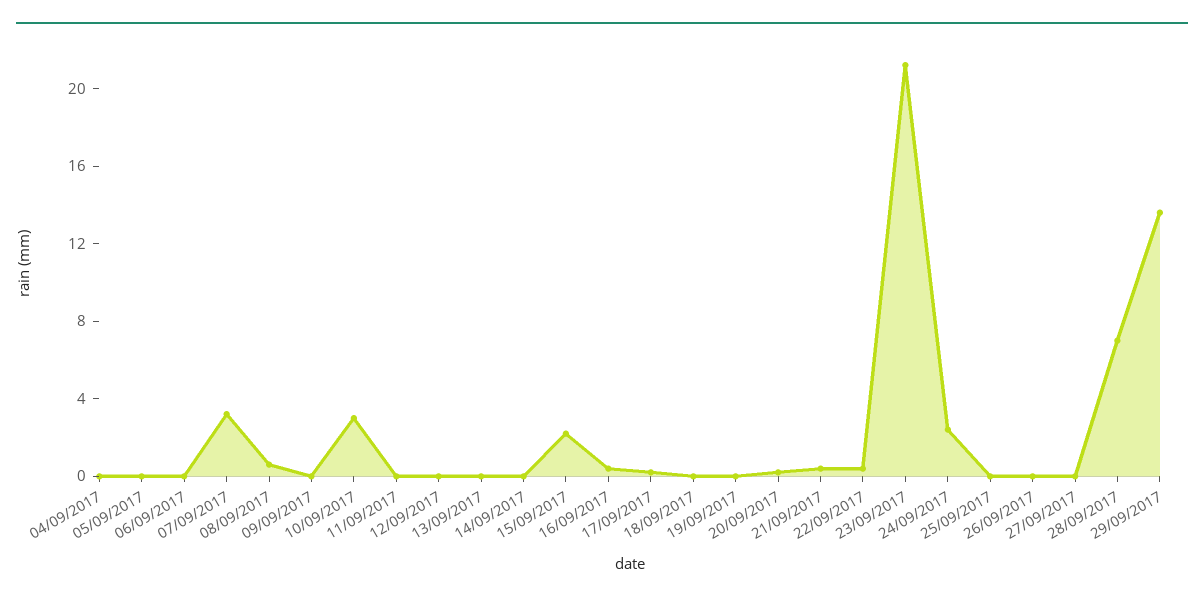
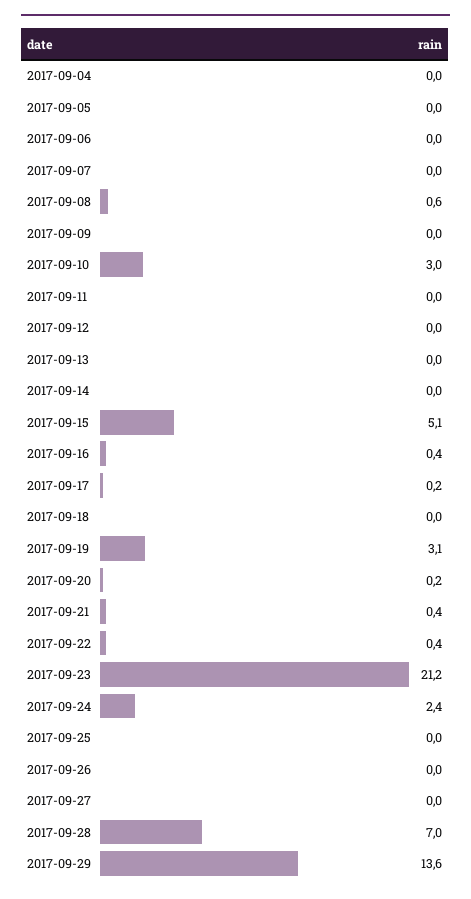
  {
    "04/09/2017": 0,
    "05/09/2017": 0,
    "06/09/2017": 0,
-   "07/09/2017": 3,
+   "07/09/2017": 0,
    "08/09/2017": 0.6,
    "09/09/2017": 0,
    "10/09/2017": 3,
    "11/09/2017": 0,
    "12/09/2017": 0,
    "13/09/2017": 0,
    "14/09/2017": 0,
-   "15/09/2017": 2,
+   "15/09/2017": 5.1,
    "16/09/2017": 0.4,
    "17/09/2017": 0.2,
    "18/09/2017": 0,
-   "19/09/2017": 0,
+   "19/09/2017": 3.1,
    "20/09/2017": 0.2,
    "21/09/2017": 0.4,
    "22/09/2017": 0.4,
    "23/09/2017": 21.2,
    "24/09/2017": 2.4,
    "25/09/2017": 0,
    "26/09/2017": 0,
    "27/09/2017": 0,
    "28/09/2017": 7,
    "29/09/2017": 13.6
  }

